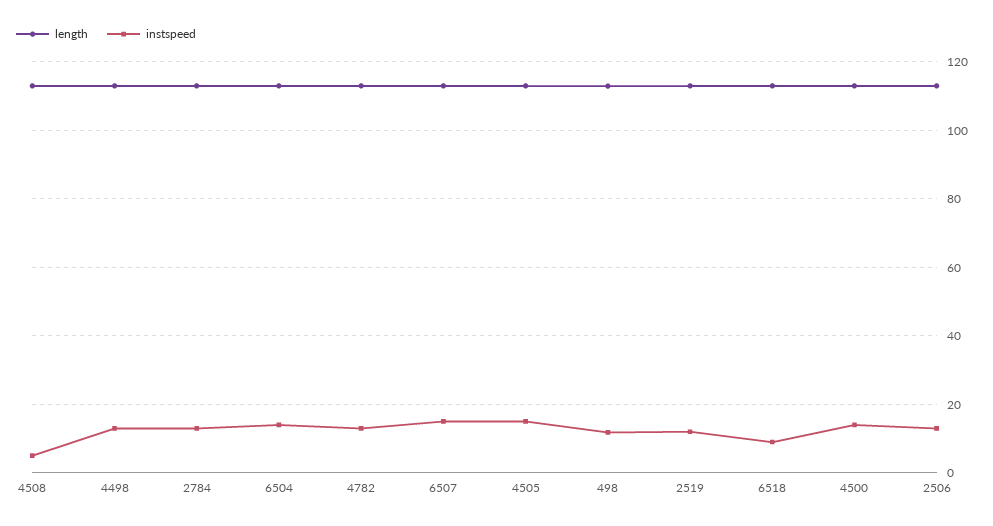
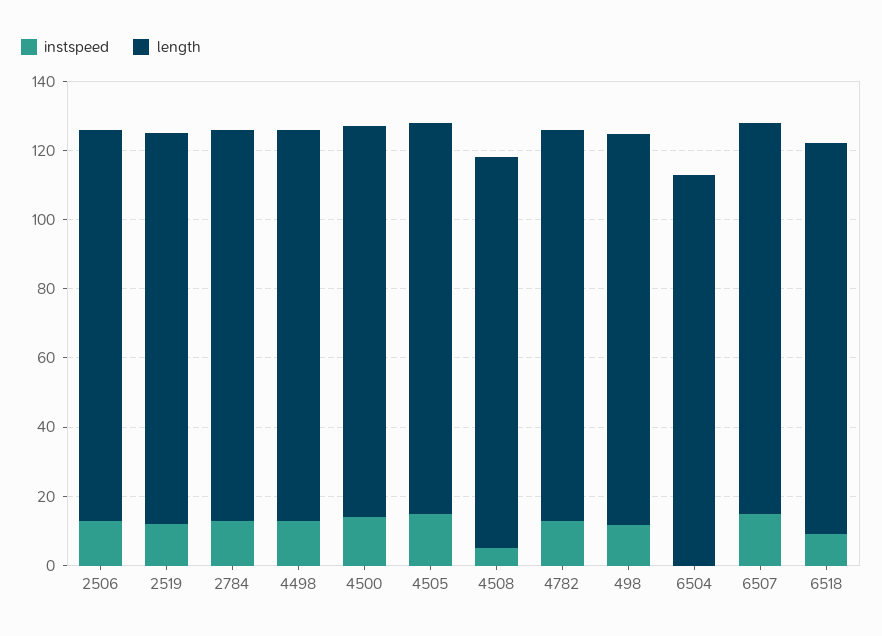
  {
    "length": {
      "4508": 114,
      "4498": 114,
      "2784": 114,
      "6504": 114,
      "4782": 114,
      "6507": 114,
      "4505": 114,
      "498": 112,
      "2519": 114,
      "6518": 114,
      "4500": 114,
      "2506": 114
    },
    "instspeed": {
      "4508": 6,
      "4498": 14,
      "2784": 14,
-     "6504": 14,
+     "6504": 0,
      "4782": 14,
      "6507": 16,
      "4505": 16,
      "498": 12,
      "2519": 12,
      "6518": 10,
      "4500": 14,
      "2506": 14
    }
  }

